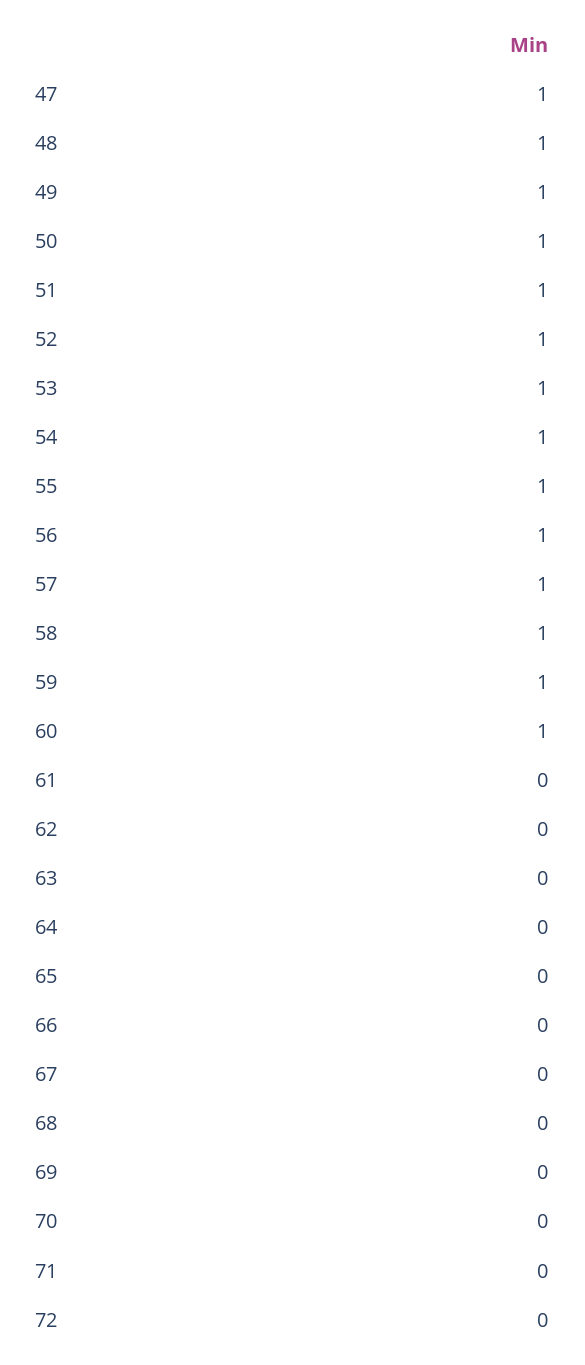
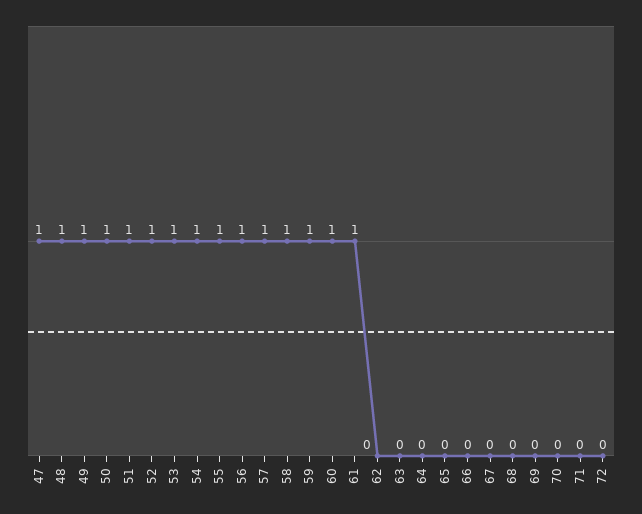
  {
    "47": 1,
    "48": 1,
    "49": 1,
    "50": 1,
    "51": 1,
    "52": 1,
    "53": 1,
    "54": 1,
    "55": 1,
    "56": 1,
    "57": 1,
    "58": 1,
    "59": 1,
    "60": 1,
-   "61": 0,
+   "61": 1,
    "62": 0,
    "63": 0,
    "64": 0,
    "65": 0,
    "66": 0,
    "67": 0,
    "68": 0,
    "69": 0,
    "70": 0,
    "71": 0,
    "72": 0
  }

